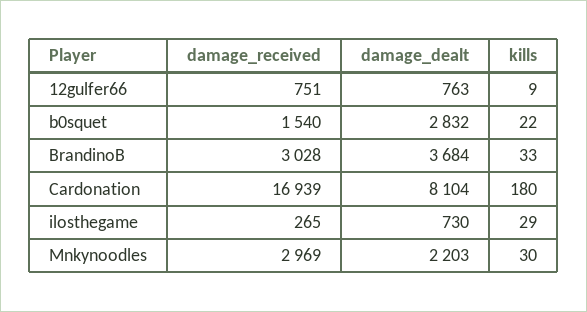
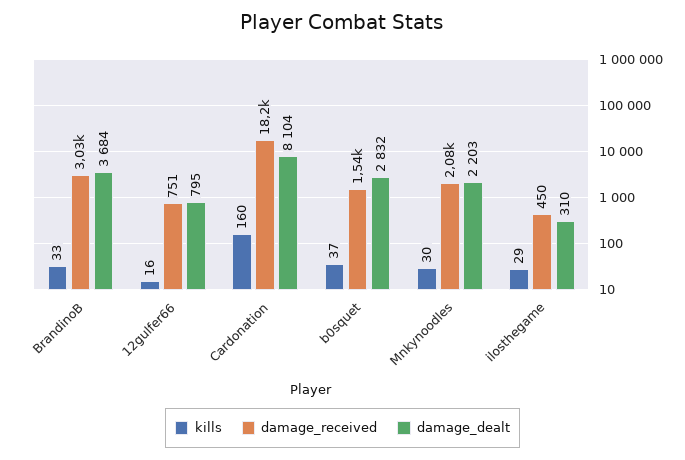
  {
    "damage_received": {
      "12gulfer66": 751,
      "b0squet": 1540,
      "BrandinoB": 3028,
-     "Cardonation": 16939,
+     "Cardonation": 18200,
-     "ilosthegame": 265,
+     "ilosthegame": 450,
-     "Mnkynoodles": 2969
+     "Mnkynoodles": 2080
    },
    "damage_dealt": {
-     "12gulfer66": 763,
+     "12gulfer66": 795,
      "b0squet": 2832,
      "BrandinoB": 3684,
      "Cardonation": 8104,
-     "ilosthegame": 730,
+     "ilosthegame": 310,
      "Mnkynoodles": 2203
    },
    "kills": {
-     "12gulfer66": 9,
+     "12gulfer66": 16,
-     "b0squet": 22,
+     "b0squet": 37,
      "BrandinoB": 33,
-     "Cardonation": 180,
+     "Cardonation": 160,
      "ilosthegame": 29,
      "Mnkynoodles": 30
    }
  }

